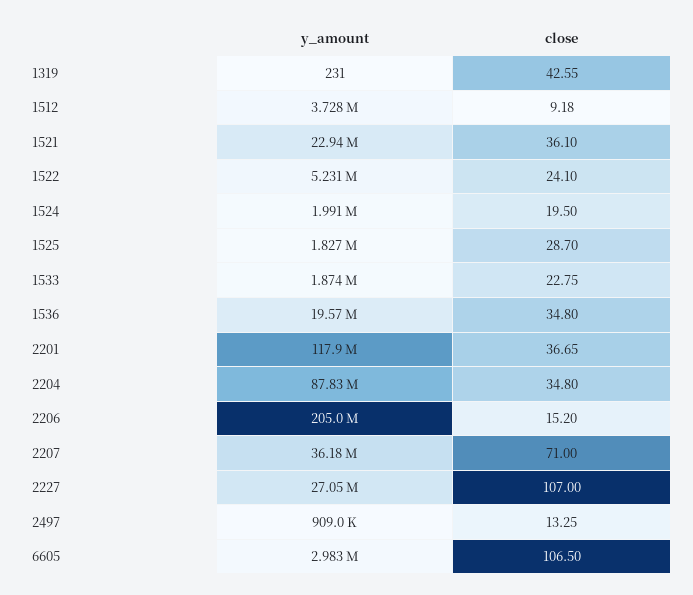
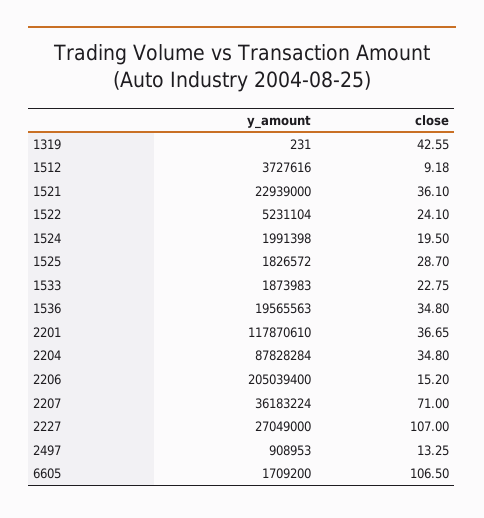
  {
    "y_amount": {
      "1319": 231,
      "1512": 3727616,
      "1521": 22939000,
      "1522": 5231104,
      "1524": 1991398,
      "1525": 1826572,
      "1533": 1873983,
      "1536": 19565563,
      "2201": 117870610,
      "2204": 87828284,
      "2206": 205039400,
      "2207": 36183224,
      "2227": 27049000,
      "2497": 908953,
-     "6605": 2983000
+     "6605": 1709200
    },
    "close": {
      "1319": 42.55,
      "1512": 9.18,
      "1521": 36.1,
      "1522": 24.1,
      "1524": 19.5,
      "1525": 28.7,
      "1533": 22.75,
      "1536": 34.8,
      "2201": 36.65,
      "2204": 34.8,
      "2206": 15.2,
      "2207": 71,
      "2227": 107,
      "2497": 13.25,
      "6605": 106.5
    }
  }

